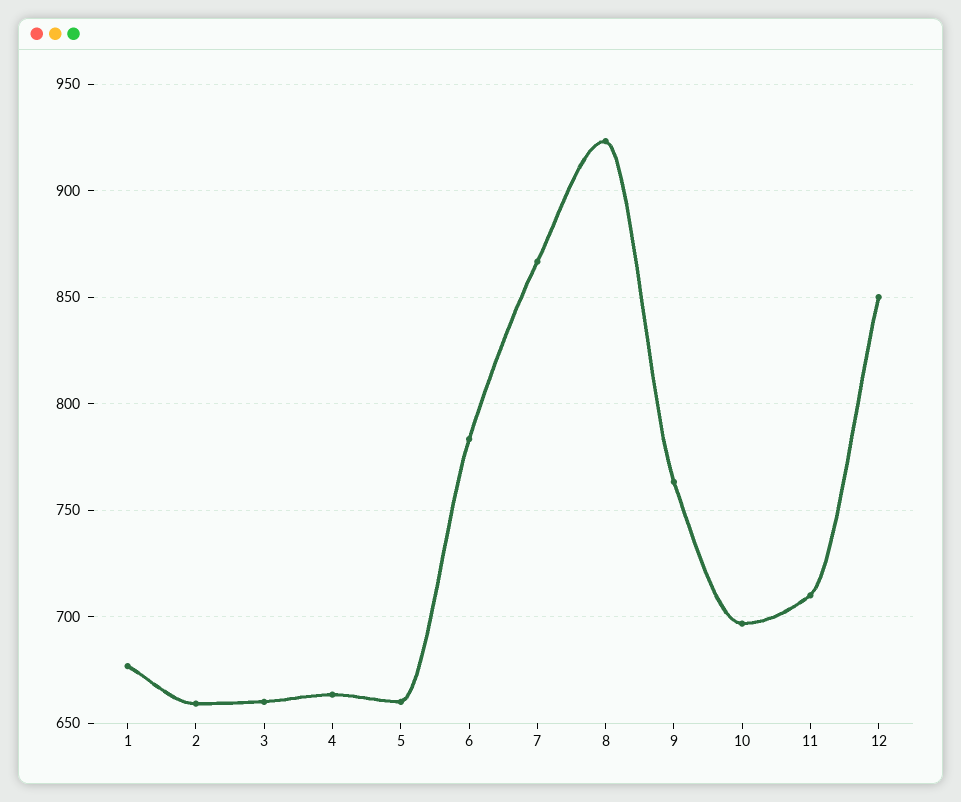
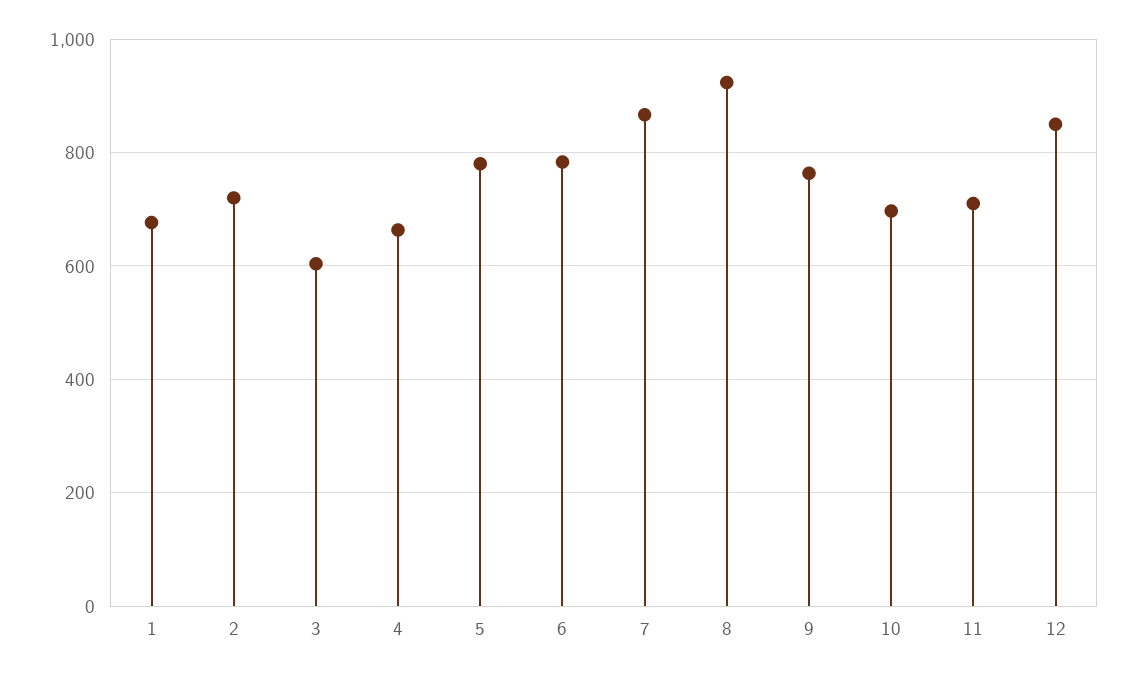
  {
    "1": 675,
-   "2": 660,
+   "2": 720,
-   "3": 660,
+   "3": 600,
    "4": 665,
-   "5": 660,
+   "5": 780,
    "6": 785,
    "7": 865,
    "8": 925,
    "9": 765,
    "10": 695,
    "11": 710,
    "12": 850
  }

